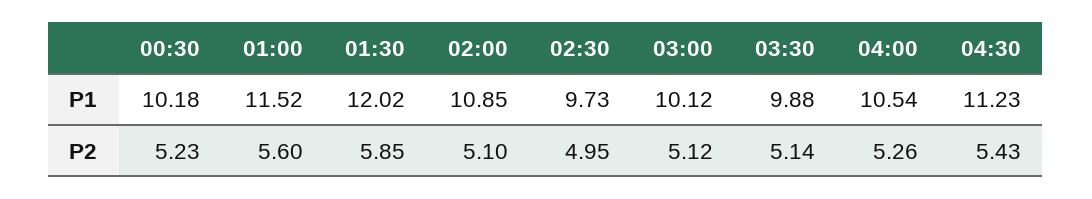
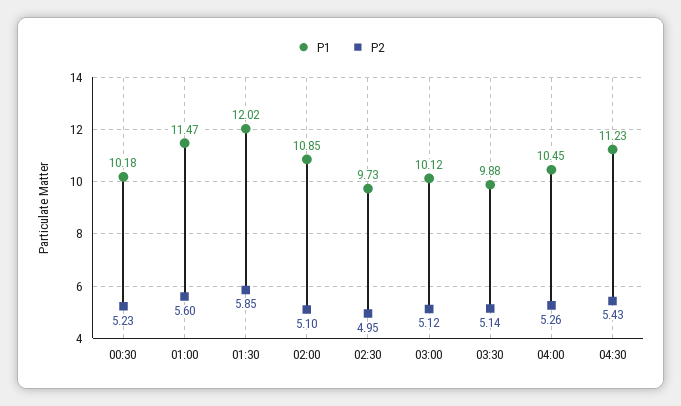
  {
    "P1": {
      "00:30": 10.18,
-     "01:00": 11.52,
+     "01:00": 11.47,
      "01:30": 12.02,
      "02:00": 10.85,
      "02:30": 9.73,
      "03:00": 10.12,
      "03:30": 9.88,
-     "04:00": 10.54,
+     "04:00": 10.45,
      "04:30": 11.23
    },
    "P2": {
      "00:30": 5.23,
      "01:00": 5.6,
      "01:30": 5.85,
      "02:00": 5.1,
      "02:30": 4.95,
      "03:00": 5.12,
      "03:30": 5.14,
      "04:00": 5.26,
      "04:30": 5.43
    }
  }

